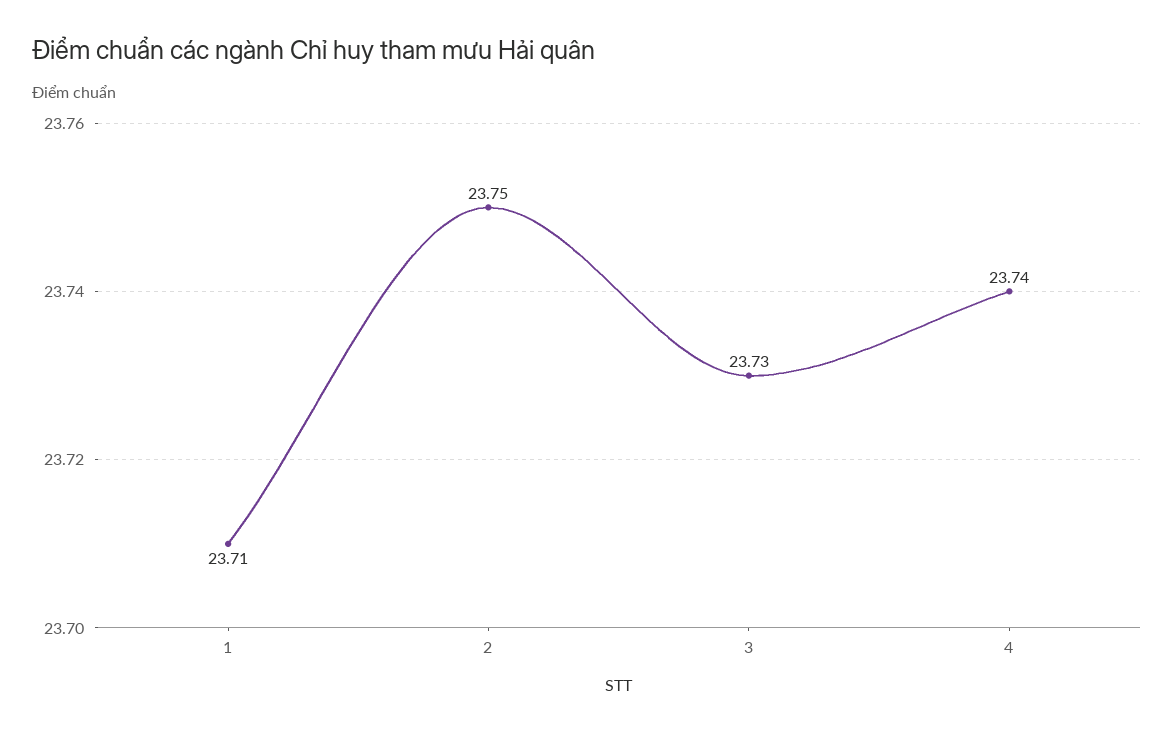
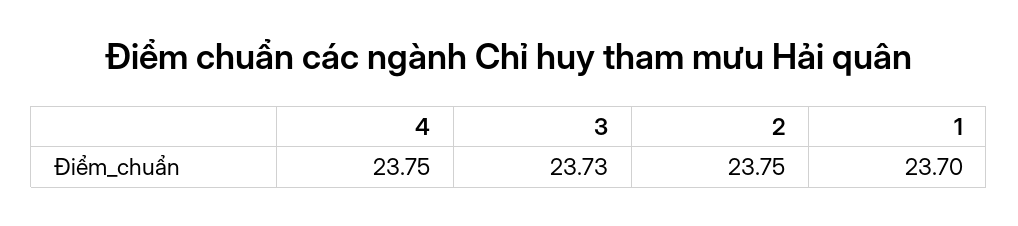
  {
-   "1": 23.71,
+   "1": 23.7,
    "2": 23.75,
    "3": 23.73,
-   "4": 23.74
+   "4": 23.75
  }

